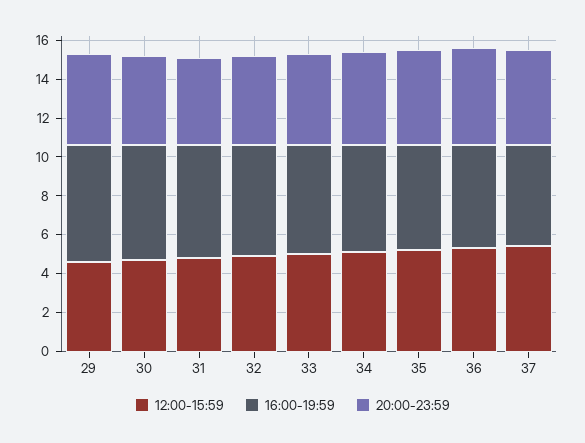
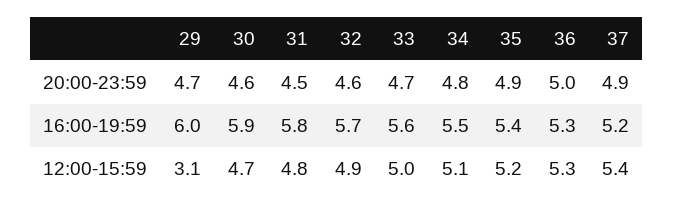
  {
    "12:00-15:59": {
-     "29": 4.5,
+     "29": 3.1,
      "30": 4.7,
      "31": 4.8,
      "32": 4.9,
      "33": 5,
      "34": 5.1,
      "35": 5.2,
      "36": 5.3,
      "37": 5.4
    },
    "16:00-19:59": {
      "29": 6,
      "30": 5.9,
      "31": 5.8,
      "32": 5.7,
      "33": 5.6,
      "34": 5.5,
      "35": 5.4,
      "36": 5.3,
      "37": 5.2
    },
    "20:00-23:59": {
      "29": 4.7,
      "30": 4.6,
      "31": 4.5,
      "32": 4.6,
      "33": 4.7,
      "34": 4.8,
      "35": 4.9,
      "36": 5,
      "37": 4.9
    }
  }

